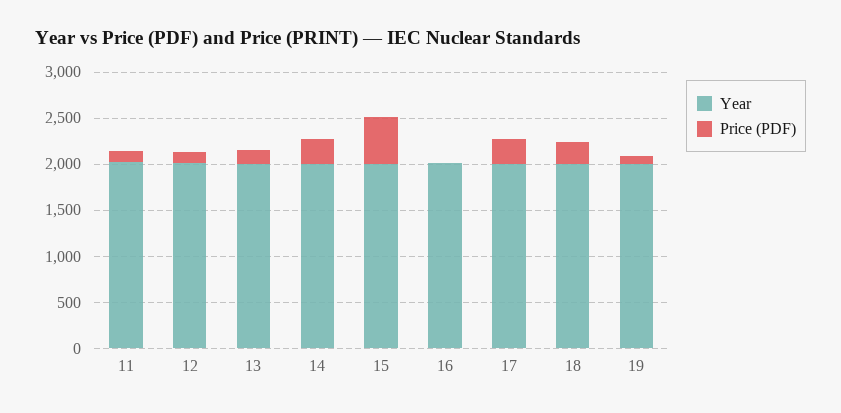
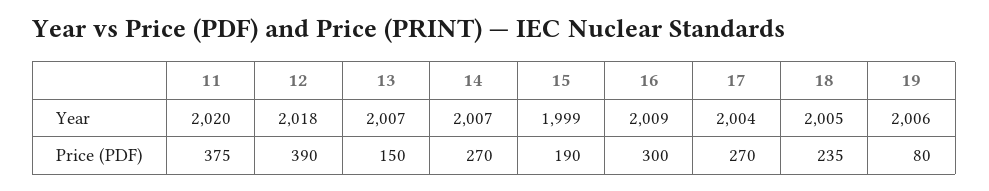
  {
    "Year": {
      "11": 2020,
      "12": 2018,
      "13": 2007,
      "14": 2007,
      "15": 1999,
      "16": 2009,
      "17": 2004,
      "18": 2005,
      "19": 2006
    },
    "Price (PDF)": {
-     "11": 100,
+     "11": 375,
-     "12": 100,
+     "12": 390,
      "13": 150,
      "14": 270,
-     "15": 500,
+     "15": 190,
-     "16": 0,
+     "16": 300,
      "17": 270,
      "18": 235,
      "19": 80
    }
  }

